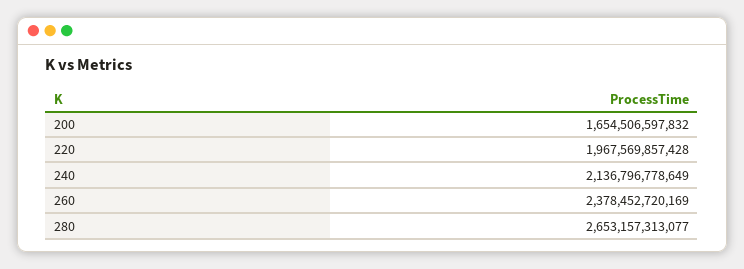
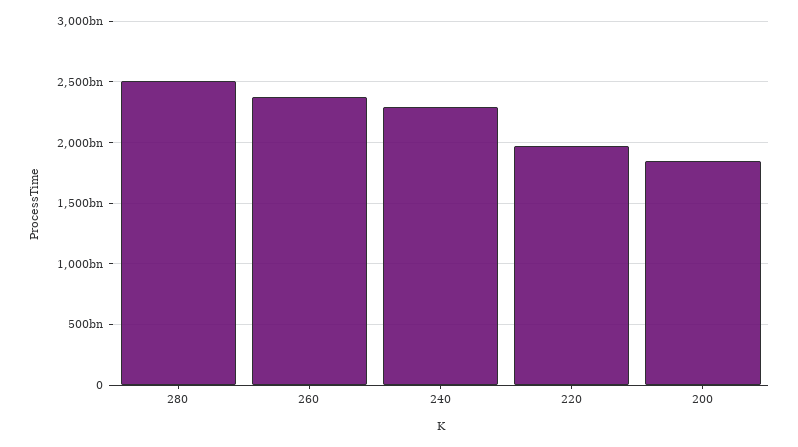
  {
-   "200": 1654506597832,
+   "200": 1850000000000,
    "220": 1967569857428,
-   "240": 2136796778649,
+   "240": 2300000000000,
    "260": 2378452720169,
-   "280": 2653157313077
+   "280": 2500000000000
  }

